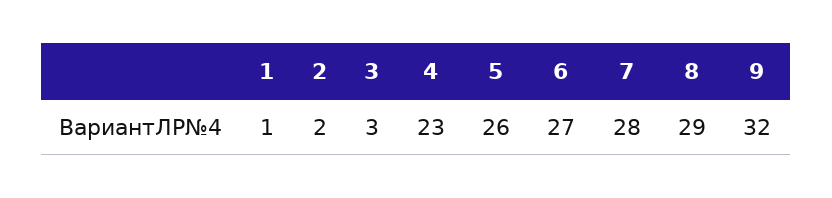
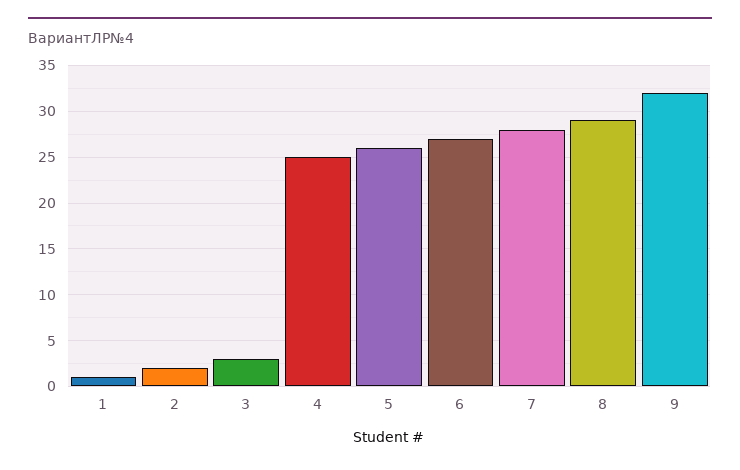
  {
    "1": 1,
    "2": 2,
    "3": 3,
-   "4": 23,
+   "4": 25,
    "5": 26,
    "6": 27,
    "7": 28,
    "8": 29,
    "9": 32
  }

